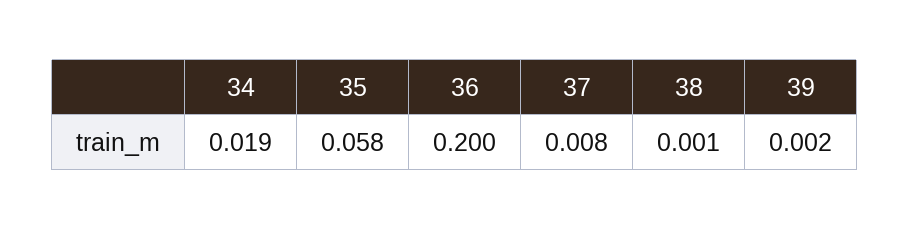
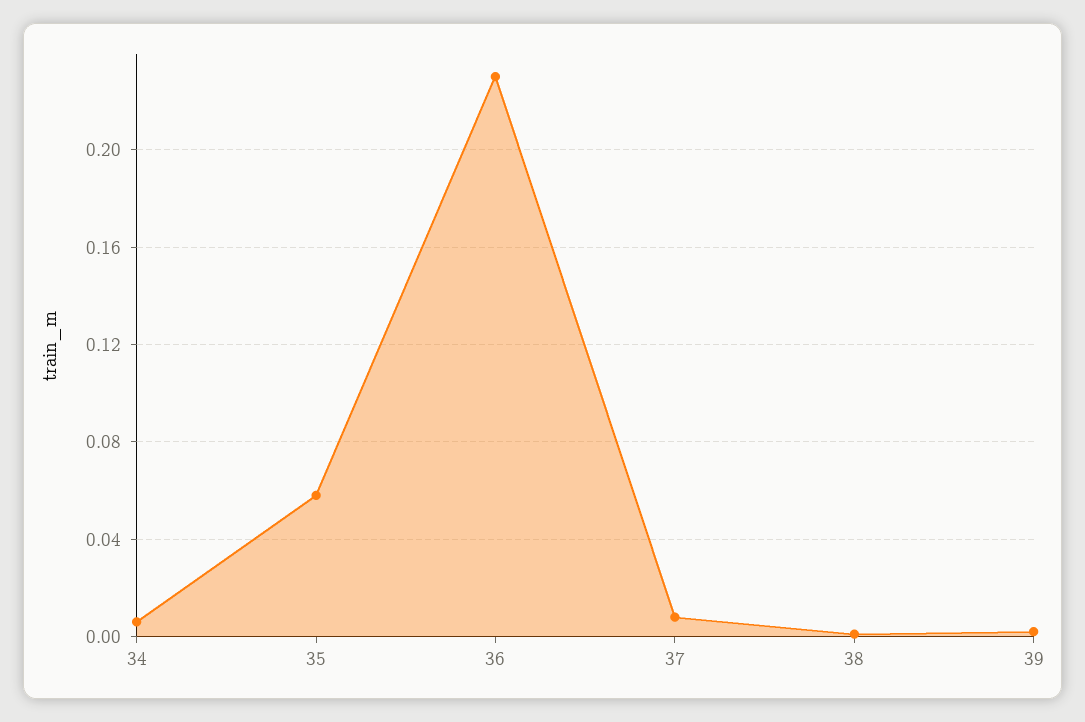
  {
-   "34": 0.019,
+   "34": 0.005,
    "35": 0.058,
-   "36": 0.2,
+   "36": 0.23,
    "37": 0.008,
    "38": 0.001,
    "39": 0.002
  }

